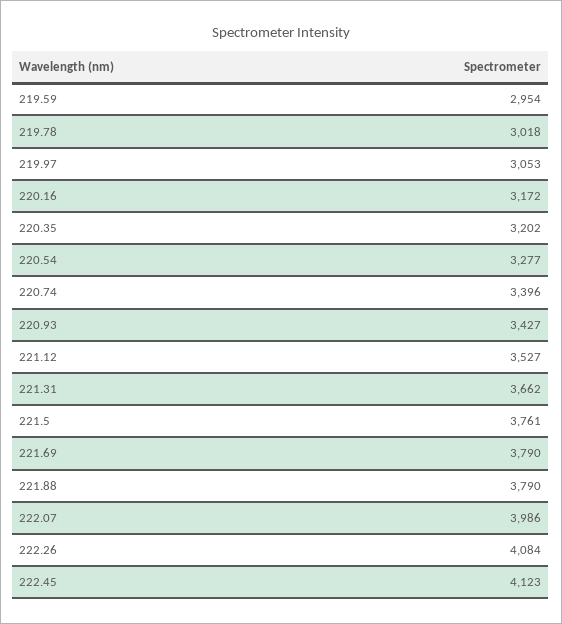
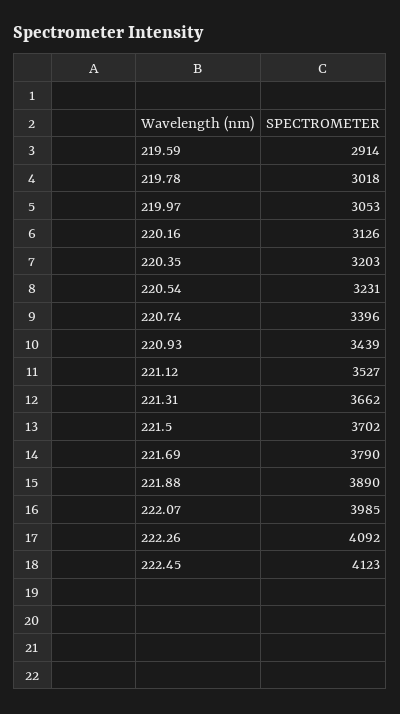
  {
-   "219.59": 2954,
+   "219.59": 2914,
    "219.78": 3018,
    "219.97": 3053,
-   "220.16": 3172,
+   "220.16": 3126,
-   "220.35": 3202,
+   "220.35": 3203,
-   "220.54": 3277,
+   "220.54": 3231,
    "220.74": 3396,
-   "220.93": 3427,
+   "220.93": 3439,
    "221.12": 3527,
    "221.31": 3662,
-   "221.5": 3761,
+   "221.5": 3702,
    "221.69": 3790,
-   "221.88": 3790,
+   "221.88": 3890,
-   "222.07": 3986,
+   "222.07": 3985,
-   "222.26": 4084,
+   "222.26": 4092,
    "222.45": 4123
  }

